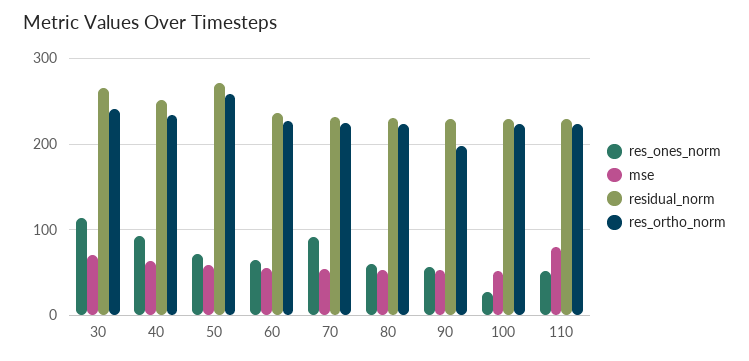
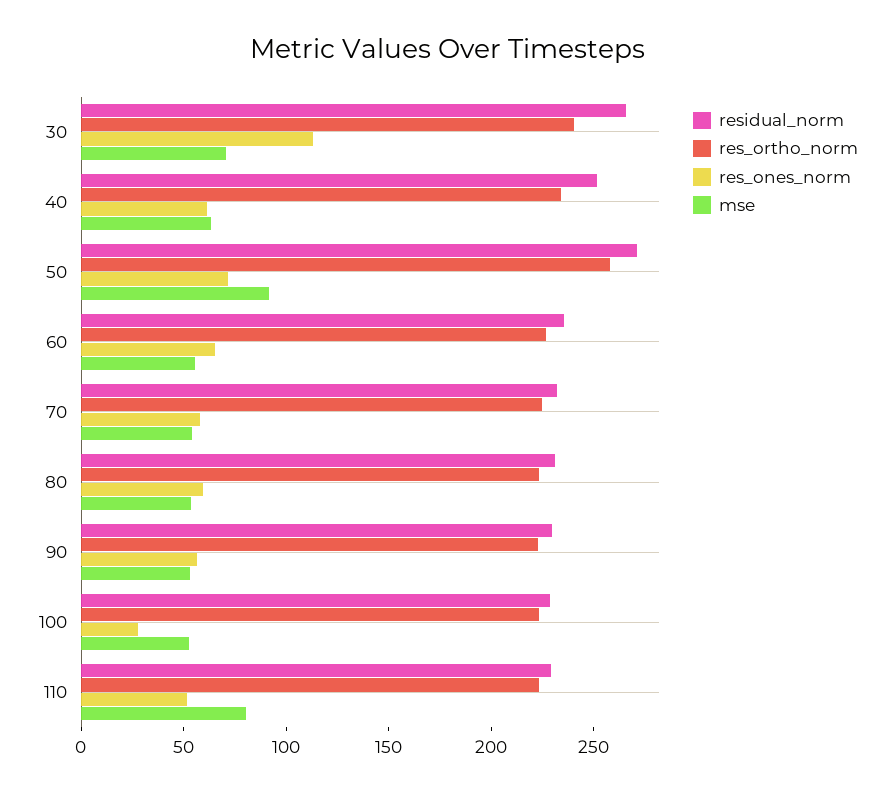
  {
    "res_ones_norm": {
      "30": 110,
-     "40": 90,
+     "40": 60,
      "50": 70,
      "60": 70,
-     "70": 90,
+     "70": 60,
      "80": 60,
      "90": 60,
      "100": 30,
      "110": 50
    },
    "mse": {
      "30": 70,
      "40": 60,
-     "50": 60,
+     "50": 90,
      "60": 60,
      "70": 50,
      "80": 50,
      "90": 50,
      "100": 50,
      "110": 80
    },
    "residual_norm": {
      "30": 270,
      "40": 250,
      "50": 270,
      "60": 240,
      "70": 230,
      "80": 230,
      "90": 230,
      "100": 230,
      "110": 230
    },
    "res_ortho_norm": {
      "30": 240,
      "40": 230,
      "50": 260,
      "60": 230,
      "70": 220,
      "80": 220,
-     "90": 200,
+     "90": 220,
      "100": 220,
      "110": 220
    }
  }

